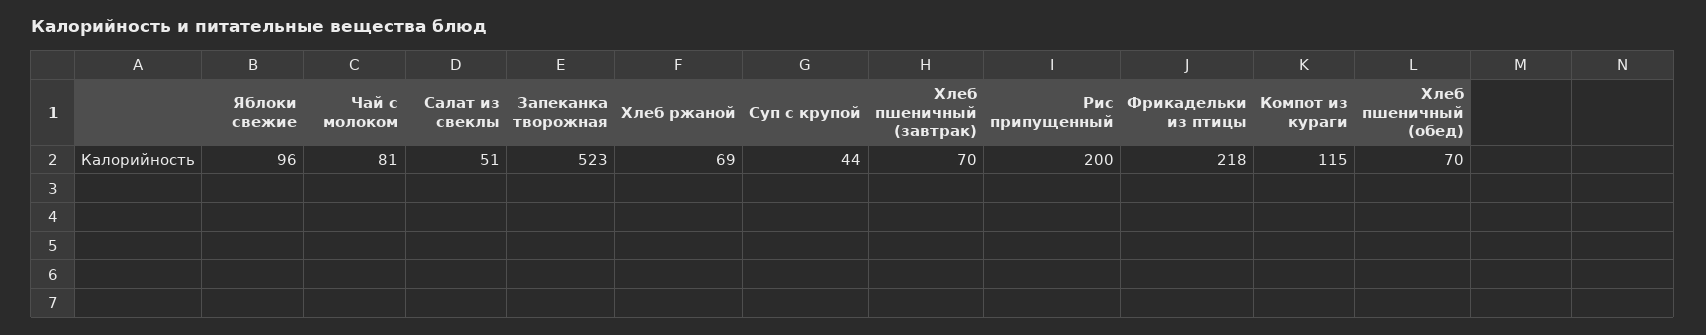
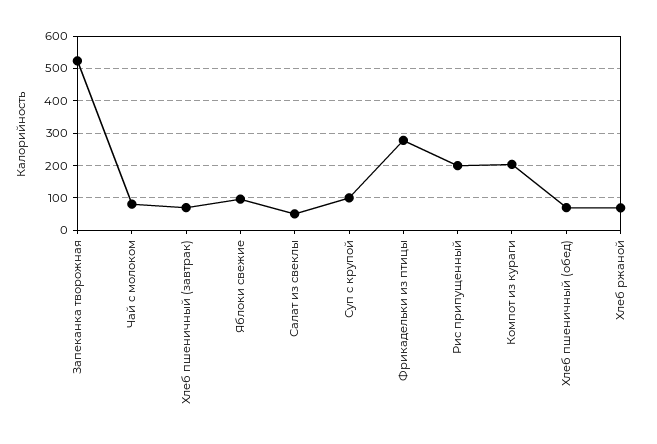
  {
    "Яблоки свежие": 96,
    "Чай с молоком": 81,
    "Салат из свеклы": 51,
    "Запеканка творожная": 523,
    "Хлеб ржаной": 69,
-   "Суп с крупой": 44,
+   "Суп с крупой": 100,
    "Хлеб пшеничный (завтрак)": 70,
    "Рис припущенный": 200,
-   "Фрикадельки из птицы": 218,
+   "Фрикадельки из птицы": 280,
-   "Компот из кураги": 115,
+   "Компот из кураги": 200,
    "Хлеб пшеничный (обед)": 70
  }

